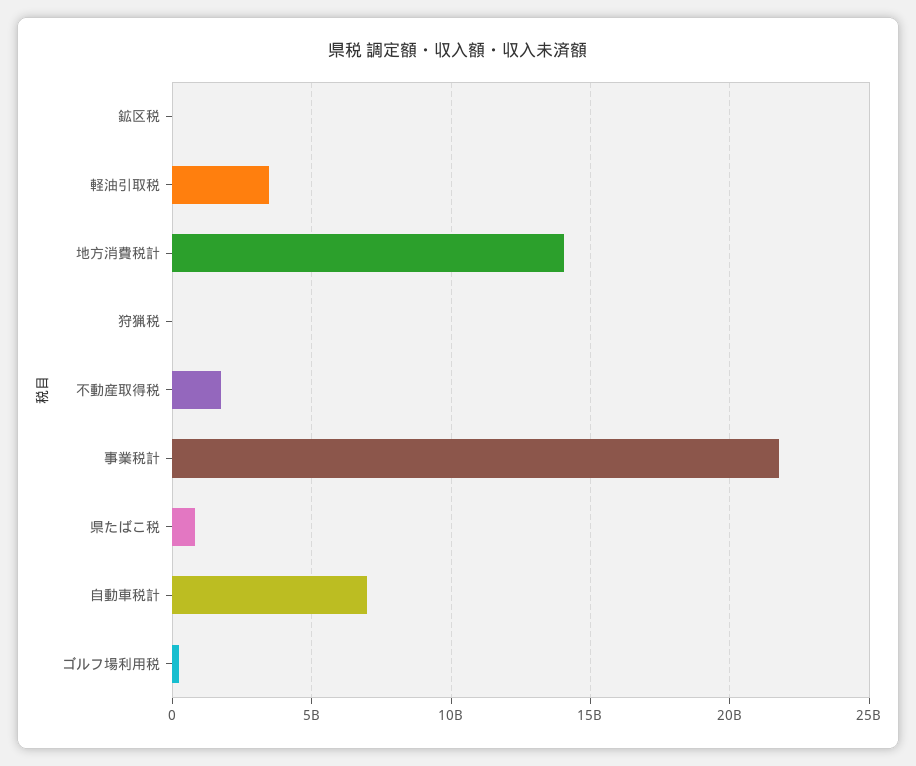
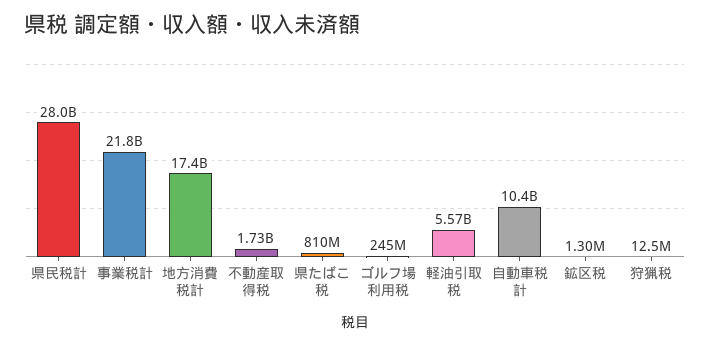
  {
    "鉱区税": 1300000,
-   "軽油引取税": 3500000000,
+   "軽油引取税": 5570000000,
-   "地方消費税計": 14000000000,
+   "地方消費税計": 17400000000,
    "狩猟税": 12500000,
    "不動産取得税": 1730000000,
    "事業税計": 21800000000,
    "県たばこ税": 810000000,
-   "自動車税計": 7000000000,
+   "自動車税計": 10400000000,
-   "ゴルフ場利用税": 245000000
+   "ゴルフ場利用税": 245000000,
+   "県民税計": 28000000000
  }

